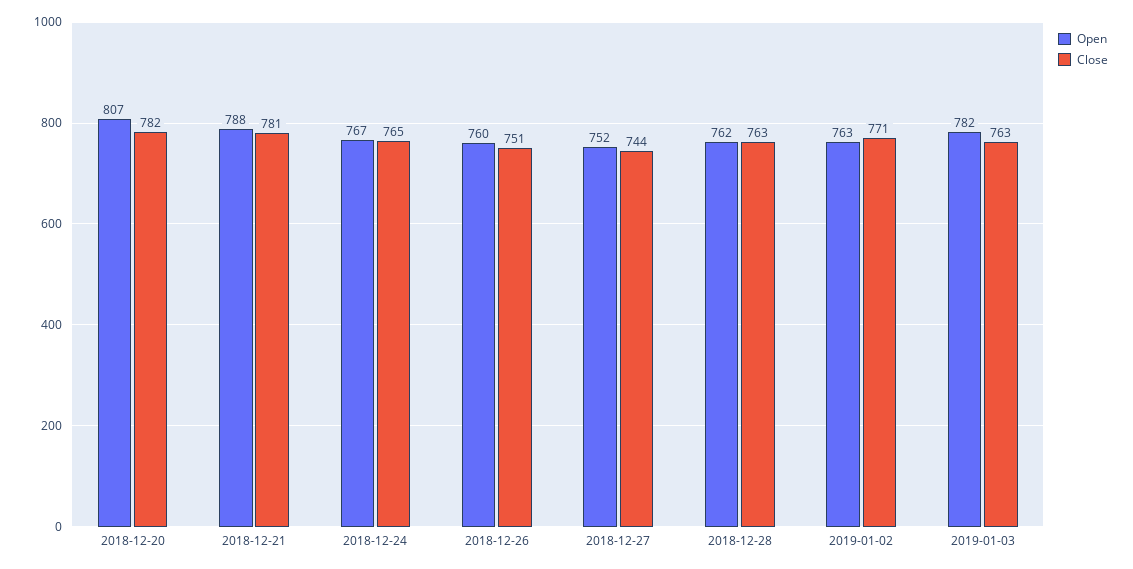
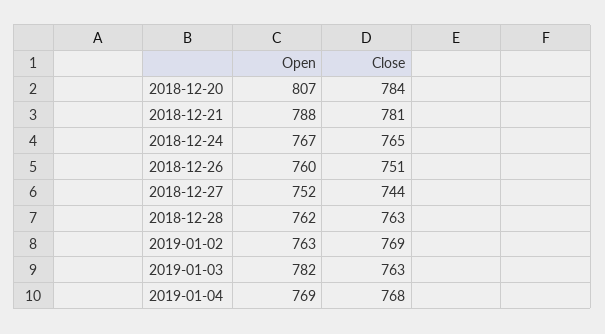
  {
    "Open": {
      "2018-12-20": 807,
      "2018-12-21": 788,
      "2018-12-24": 767,
      "2018-12-26": 760,
      "2018-12-27": 752,
      "2018-12-28": 762,
      "2019-01-02": 763,
-     "2019-01-03": 782
+     "2019-01-03": 782,
+     "2019-01-04": 769
    },
    "Close": {
-     "2018-12-20": 782,
+     "2018-12-20": 784,
      "2018-12-21": 781,
      "2018-12-24": 765,
      "2018-12-26": 751,
      "2018-12-27": 744,
      "2018-12-28": 763,
-     "2019-01-02": 771,
+     "2019-01-02": 769,
-     "2019-01-03": 763
+     "2019-01-03": 763,
+     "2019-01-04": 768
    }
  }

